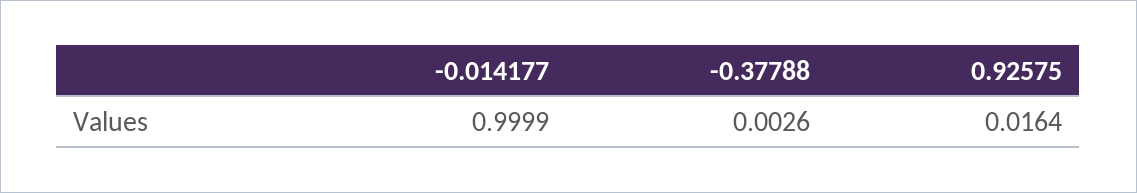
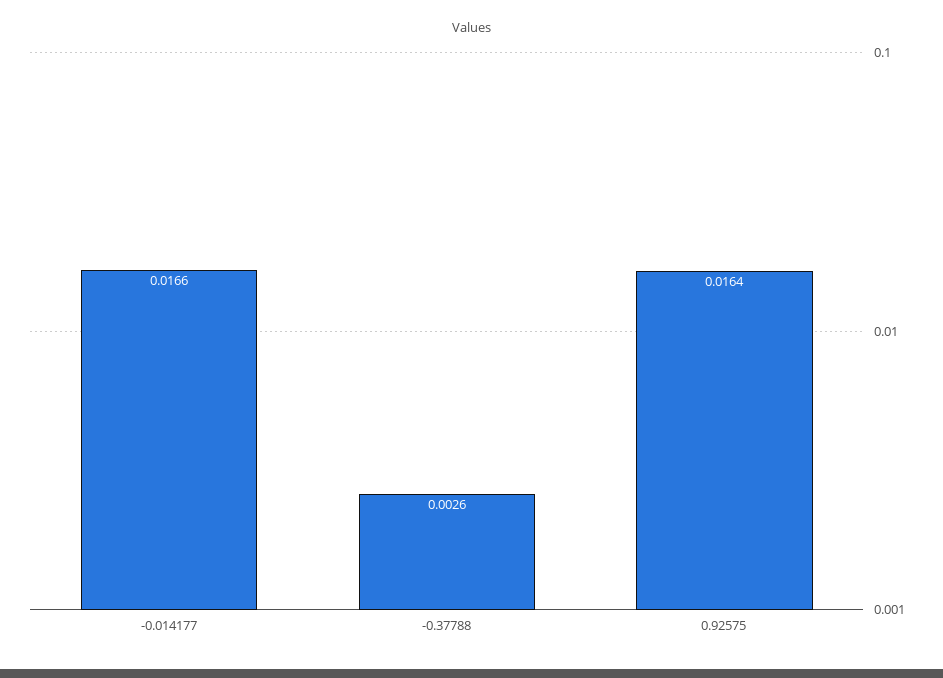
  {
-   "-0.014177": 0.9999,
+   "-0.014177": 0.0166,
    "-0.37788": 0.0026,
    "0.92575": 0.0164
  }

